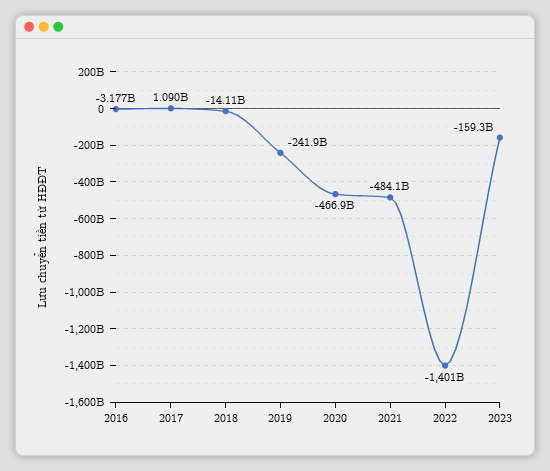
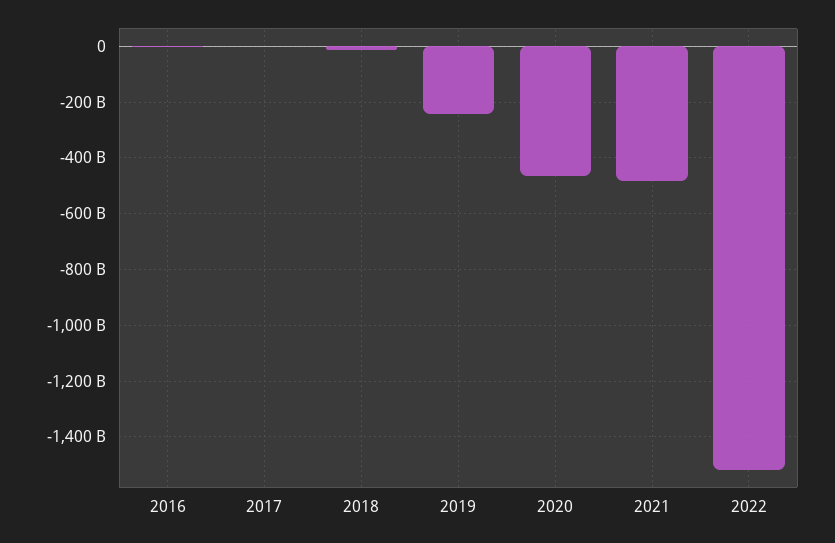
  {
    "2016": -3177000000,
    "2017": 1090000000,
    "2018": -14110000000,
    "2019": -241900000000,
    "2020": -466900000000,
    "2021": -484100000000,
-   "2022": -1401000000000,
+   "2022": -1525000000000
-   "2023": -159300000000
  }

